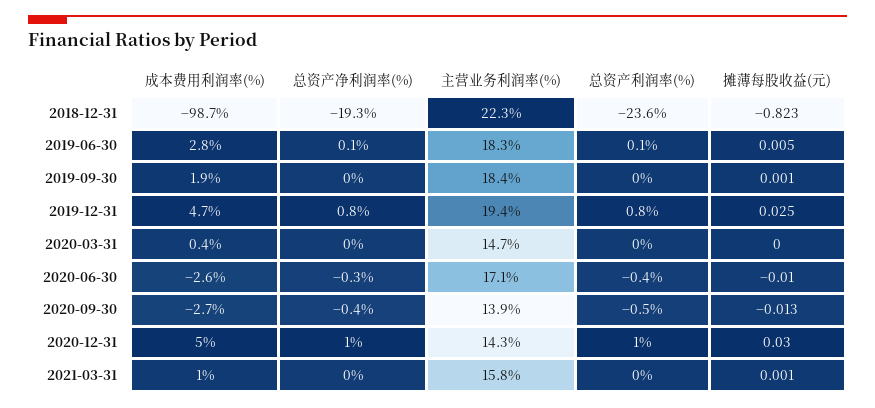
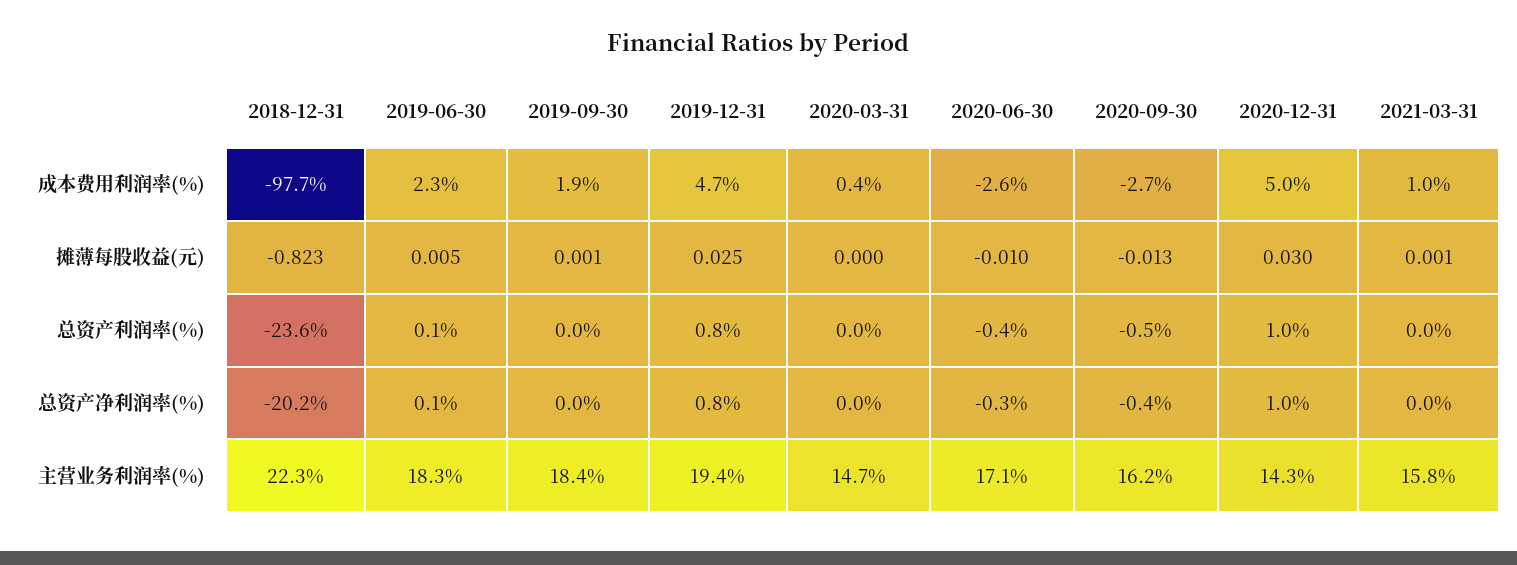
  {
    "成本费用利润率(%)": {
-     "2018-12-31": -98.7,
+     "2018-12-31": -97.7,
-     "2019-06-30": 2.8,
+     "2019-06-30": 2.3,
      "2019-09-30": 1.9,
      "2019-12-31": 4.7,
      "2020-03-31": 0.4,
      "2020-06-30": -2.6,
      "2020-09-30": -2.7,
      "2020-12-31": 5,
      "2021-03-31": 1
    },
    "总资产净利润率(%)": {
-     "2018-12-31": -19.3,
+     "2018-12-31": -20.2,
      "2019-06-30": 0.1,
      "2019-09-30": 0,
      "2019-12-31": 0.8,
      "2020-03-31": 0,
      "2020-06-30": -0.3,
      "2020-09-30": -0.4,
      "2020-12-31": 1,
      "2021-03-31": 0
    },
    "主营业务利润率(%)": {
      "2018-12-31": 22.3,
      "2019-06-30": 18.3,
      "2019-09-30": 18.4,
      "2019-12-31": 19.4,
      "2020-03-31": 14.7,
      "2020-06-30": 17.1,
-     "2020-09-30": 13.9,
+     "2020-09-30": 16.2,
      "2020-12-31": 14.3,
      "2021-03-31": 15.8
    },
    "总资产利润率(%)": {
      "2018-12-31": -23.6,
      "2019-06-30": 0.1,
      "2019-09-30": 0,
      "2019-12-31": 0.8,
      "2020-03-31": 0,
      "2020-06-30": -0.4,
      "2020-09-30": -0.5,
      "2020-12-31": 1,
      "2021-03-31": 0
    },
    "摊薄每股收益(元)": {
      "2018-12-31": -0.823,
      "2019-06-30": 0.005,
      "2019-09-30": 0.001,
      "2019-12-31": 0.025,
      "2020-03-31": 0,
      "2020-06-30": -0.01,
      "2020-09-30": -0.013,
      "2020-12-31": 0.03,
      "2021-03-31": 0.001
    }
  }

